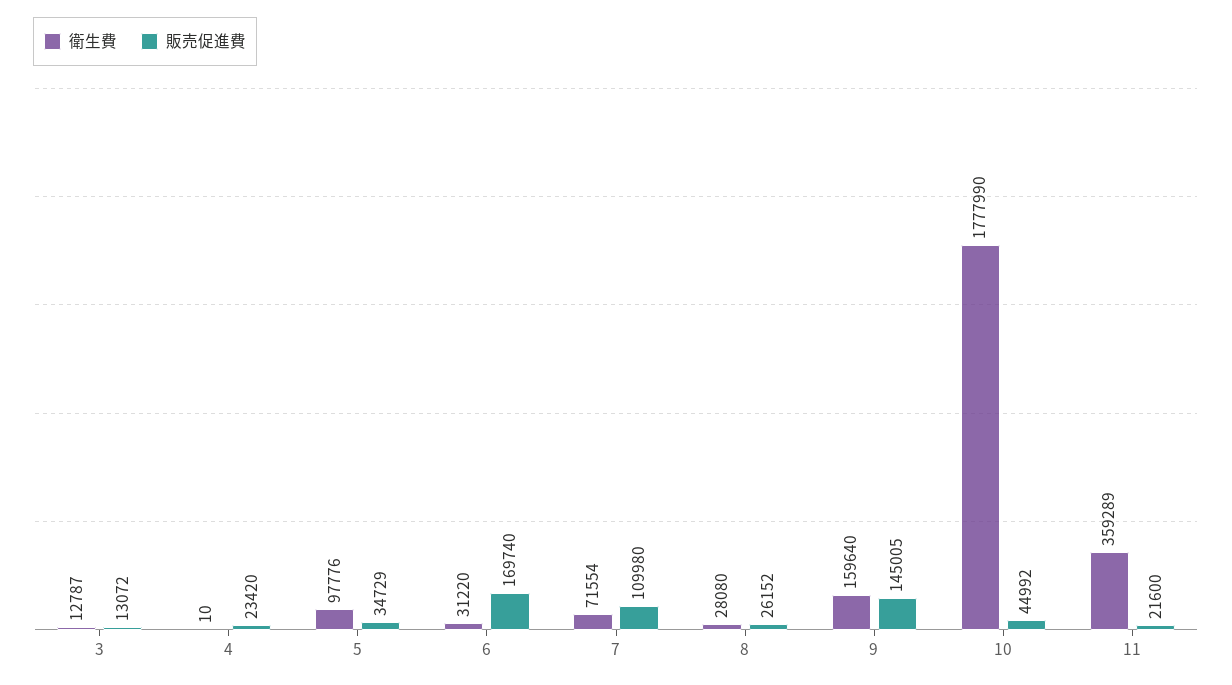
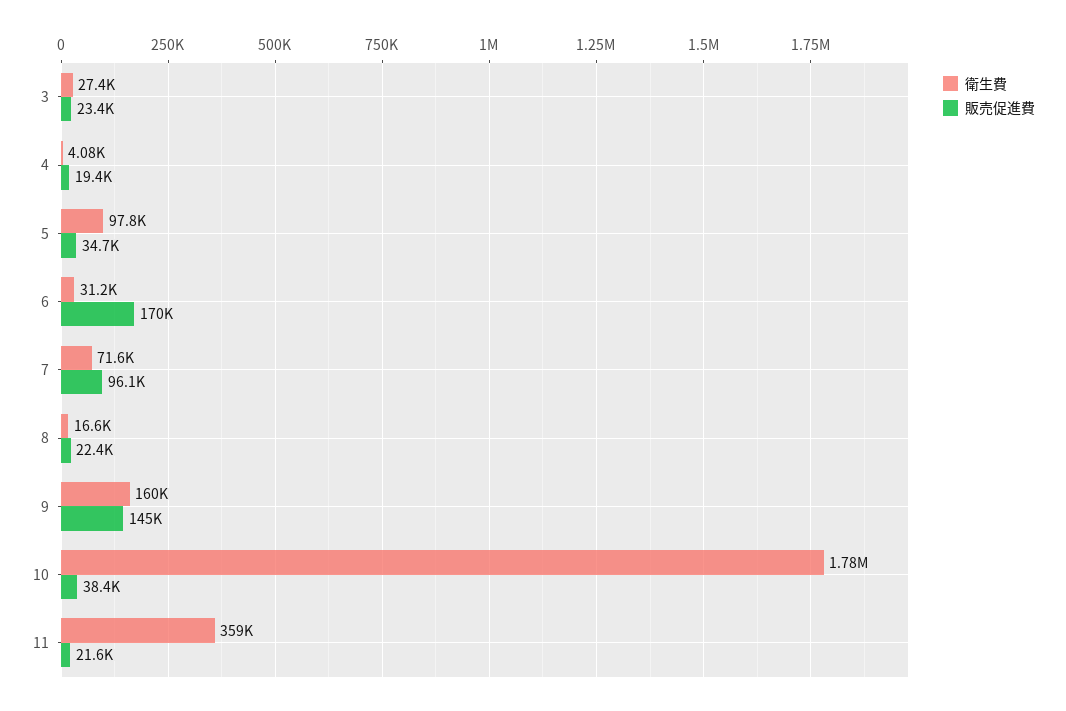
  {
    "衛生費": {
-     "3": 12787,
+     "3": 27400,
-     "4": 10,
+     "4": 4080,
      "5": 97776,
      "6": 31220,
      "7": 71554,
-     "8": 28080,
+     "8": 16600,
      "9": 159640,
      "10": 1777990,
      "11": 359289
    },
    "販売促進費": {
-     "3": 13072,
+     "3": 23400,
-     "4": 23420,
+     "4": 19400,
      "5": 34729,
      "6": 169740,
-     "7": 109980,
+     "7": 96100,
-     "8": 26152,
+     "8": 22400,
      "9": 145005,
-     "10": 44992,
+     "10": 38400,
      "11": 21600
    }
  }

